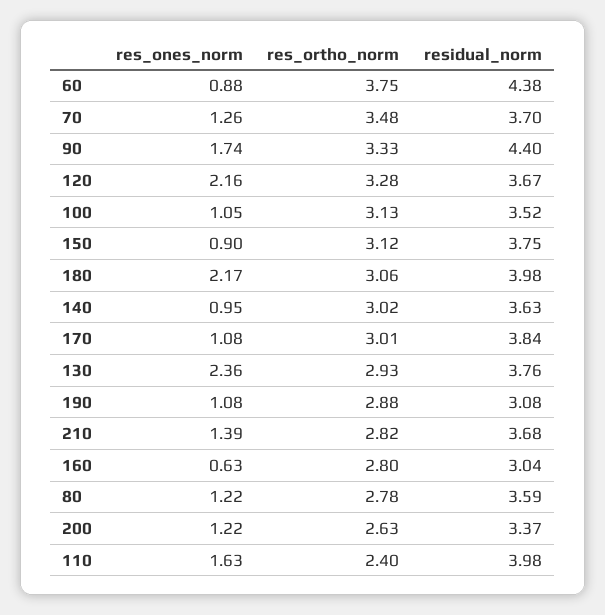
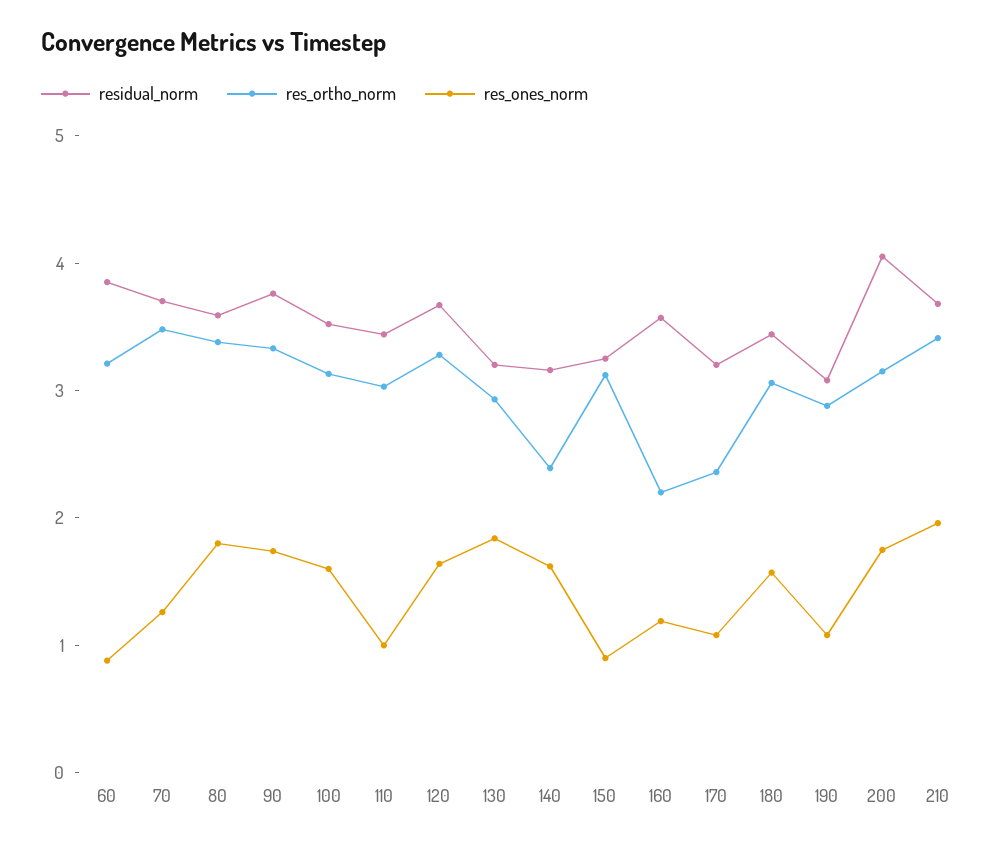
  {
    "res_ones_norm": {
      "60": 0.88,
      "70": 1.26,
      "90": 1.74,
-     "120": 2.16,
+     "120": 1.6,
-     "100": 1.05,
+     "100": 1.6,
      "150": 0.9,
-     "180": 2.17,
+     "180": 1.6,
-     "140": 0.95,
+     "140": 1.6,
      "170": 1.08,
-     "130": 2.36,
+     "130": 1.8,
      "190": 1.08,
-     "210": 1.39,
+     "210": 2,
-     "160": 0.63,
+     "160": 1.2,
-     "80": 1.22,
+     "80": 1.8,
-     "200": 1.22,
+     "200": 1.8,
-     "110": 1.63
+     "110": 1
    },
    "res_ortho_norm": {
-     "60": 3.75,
+     "60": 3.2,
      "70": 3.48,
      "90": 3.33,
      "120": 3.28,
      "100": 3.13,
      "150": 3.12,
      "180": 3.06,
-     "140": 3.02,
+     "140": 2.4,
-     "170": 3.01,
+     "170": 2.4,
      "130": 2.93,
      "190": 2.88,
-     "210": 2.82,
+     "210": 3.4,
-     "160": 2.8,
+     "160": 2.2,
-     "80": 2.78,
+     "80": 3.4,
-     "200": 2.63,
+     "200": 3.2,
-     "110": 2.4
+     "110": 3
    },
    "residual_norm": {
-     "60": 4.38,
+     "60": 3.8,
      "70": 3.7,
-     "90": 4.4,
+     "90": 3.8,
      "120": 3.67,
      "100": 3.52,
-     "150": 3.75,
+     "150": 3.2,
-     "180": 3.98,
+     "180": 3.4,
-     "140": 3.63,
+     "140": 3.2,
-     "170": 3.84,
+     "170": 3.2,
-     "130": 3.76,
+     "130": 3.2,
      "190": 3.08,
      "210": 3.68,
-     "160": 3.04,
+     "160": 3.6,
      "80": 3.59,
-     "200": 3.37,
+     "200": 4,
-     "110": 3.98
+     "110": 3.4
    }
  }

